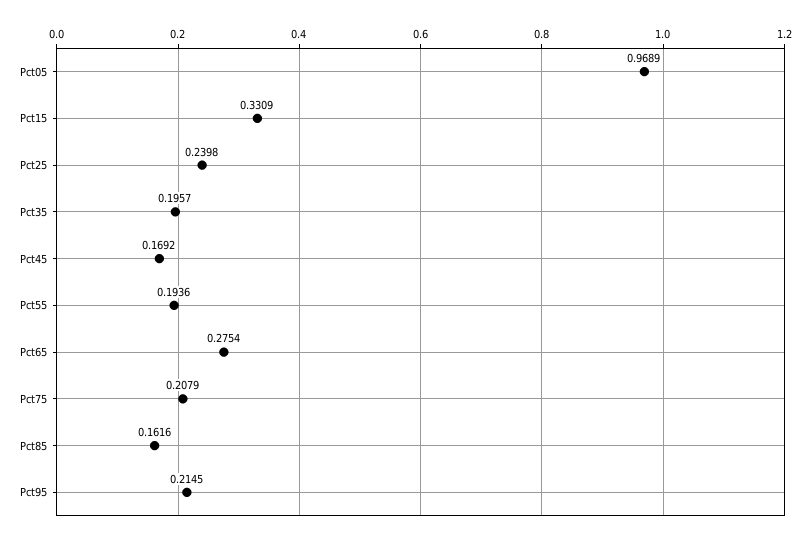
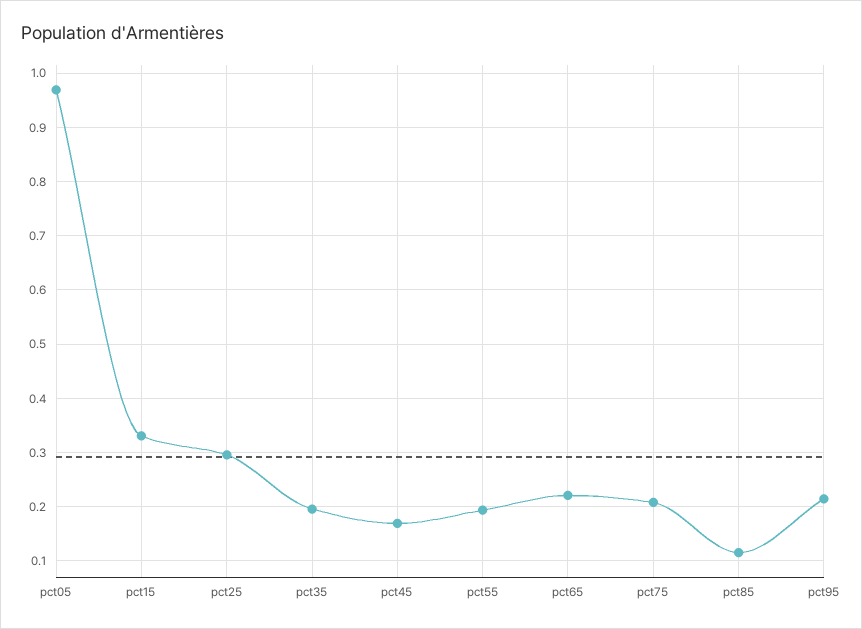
  {
    "Pct05": 0.9689,
    "Pct15": 0.3309,
-   "Pct25": 0.2398,
+   "Pct25": 0.3,
    "Pct35": 0.1957,
    "Pct45": 0.1692,
    "Pct55": 0.1936,
-   "Pct65": 0.2754,
+   "Pct65": 0.22,
    "Pct75": 0.2079,
-   "Pct85": 0.1616,
+   "Pct85": 0.12,
    "Pct95": 0.2145
  }

